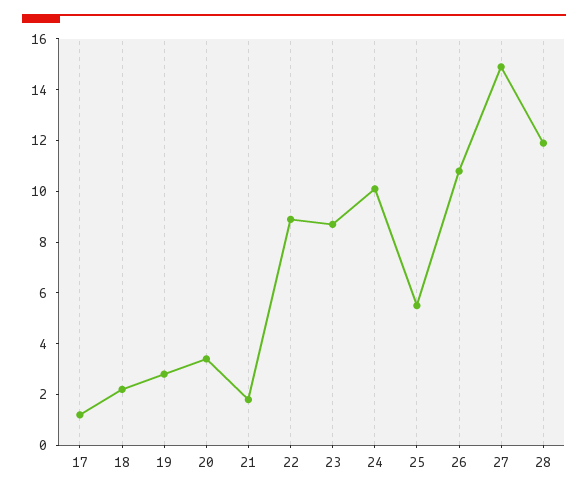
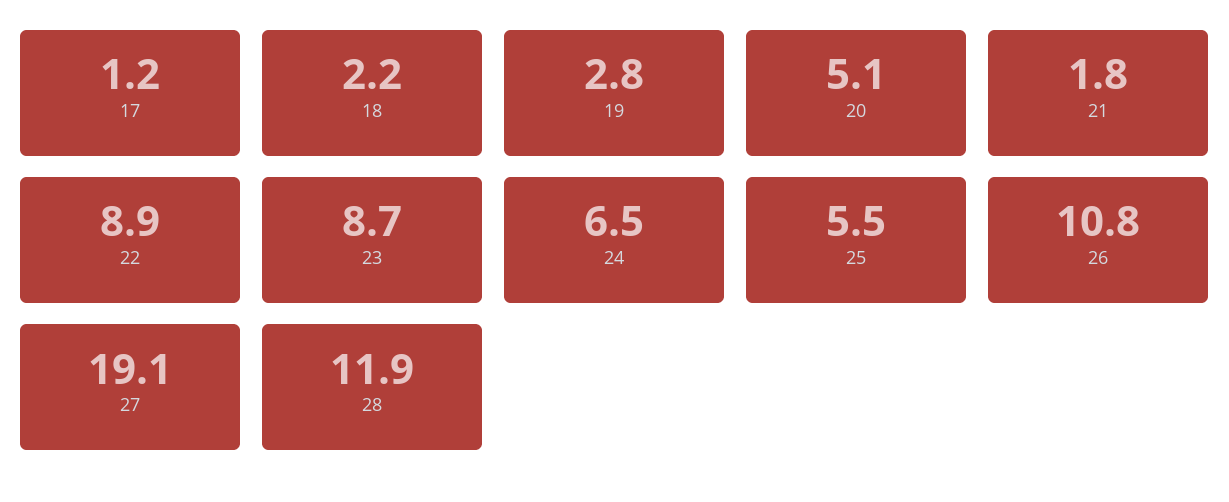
  {
    "17": 1.2,
    "18": 2.2,
    "19": 2.8,
-   "20": 3.5,
+   "20": 5.1,
    "21": 1.8,
    "22": 8.9,
    "23": 8.7,
-   "24": 10,
+   "24": 6.5,
    "25": 5.5,
    "26": 10.8,
-   "27": 15,
+   "27": 19.1,
    "28": 11.9
  }

